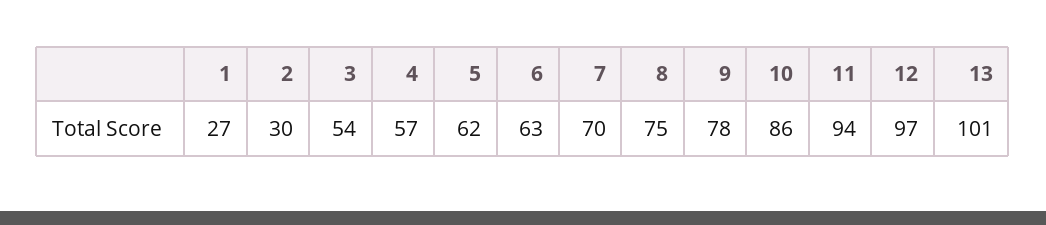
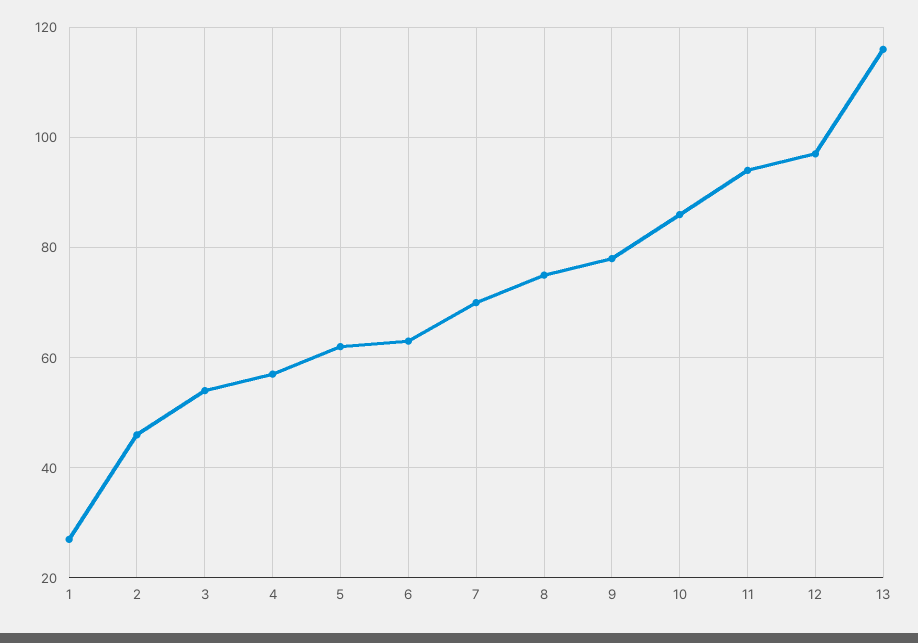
  {
    "1": 27,
-   "2": 30,
+   "2": 45,
    "3": 54,
    "4": 57,
    "5": 62,
    "6": 63,
    "7": 70,
    "8": 75,
    "9": 78,
    "10": 86,
    "11": 94,
    "12": 97,
-   "13": 101
+   "13": 115
  }

